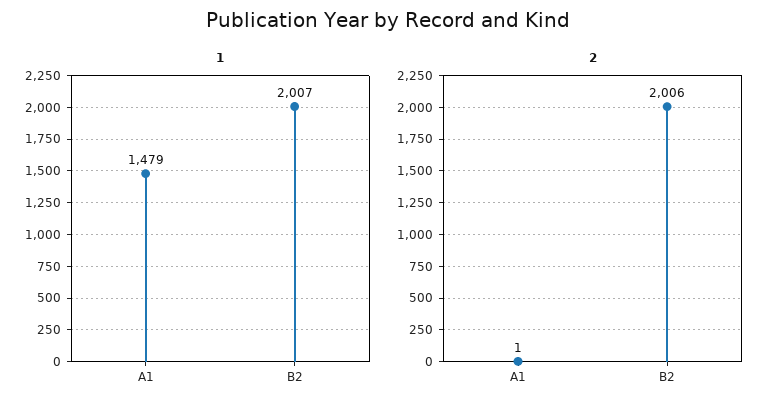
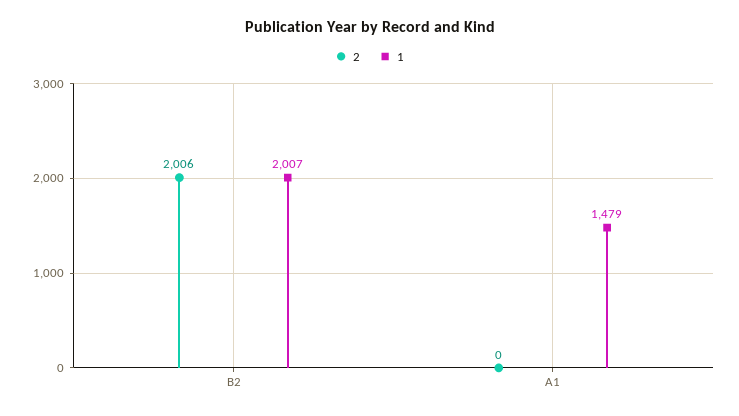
  {
    "1": {
      "A1": 1479,
      "B2": 2007
    },
    "2": {
-     "A1": 1,
+     "A1": 0,
      "B2": 2006
    }
  }

